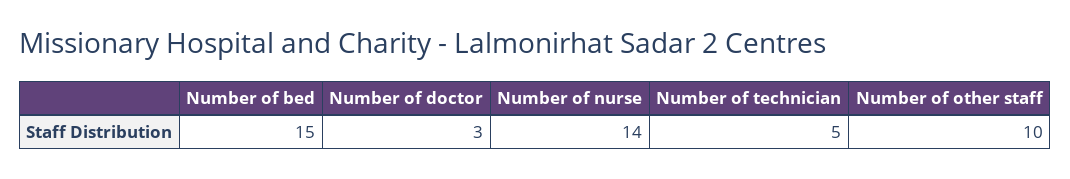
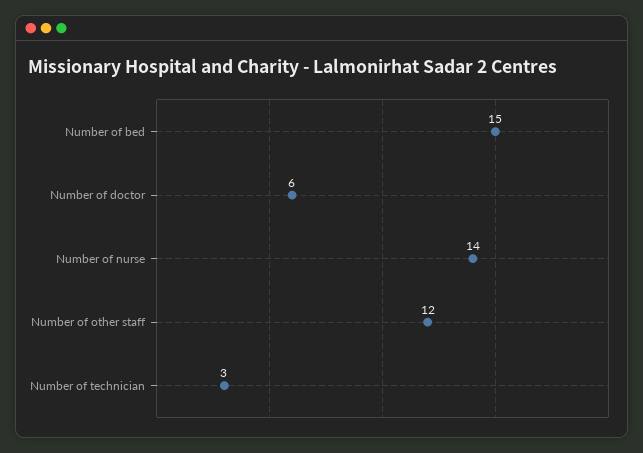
  {
    "Number of bed": 15,
-   "Number of doctor": 3,
+   "Number of doctor": 6,
    "Number of nurse": 14,
-   "Number of technician": 5,
+   "Number of technician": 3,
-   "Number of other staff": 10
+   "Number of other staff": 12
  }

